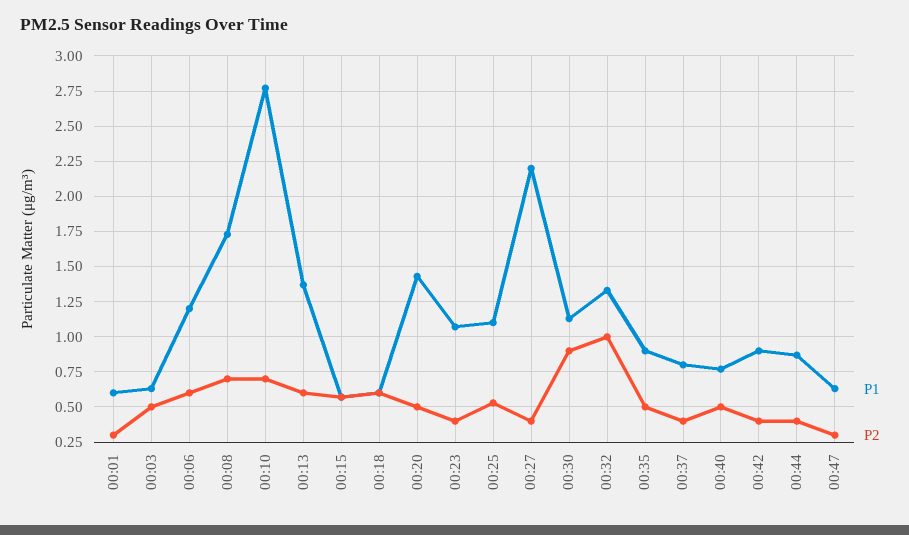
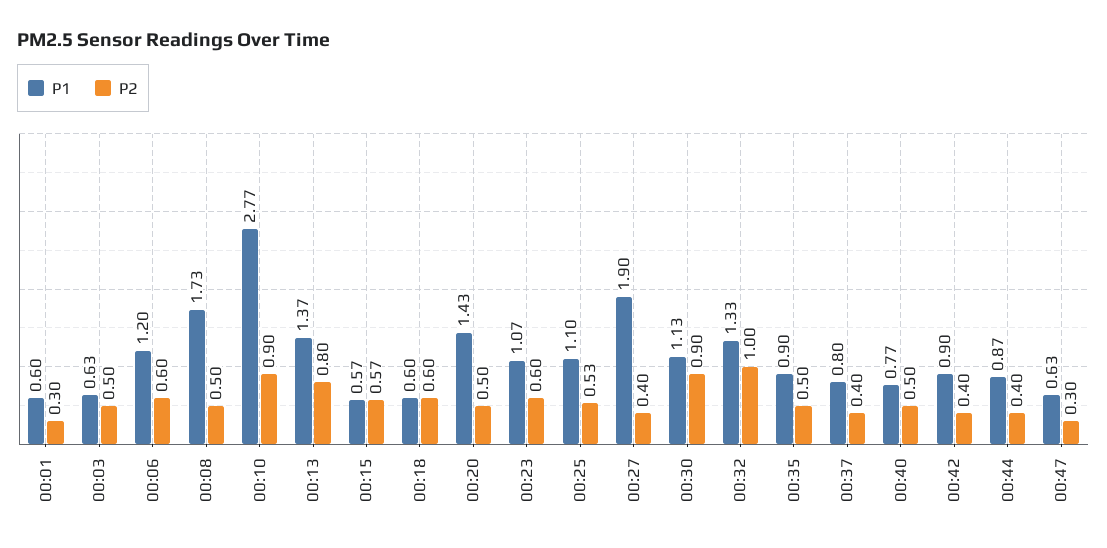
  {
    "P1": {
      "00:01": 0.6,
      "00:03": 0.63,
      "00:06": 1.2,
      "00:08": 1.73,
      "00:10": 2.77,
      "00:13": 1.37,
      "00:15": 0.57,
      "00:18": 0.6,
      "00:20": 1.43,
      "00:23": 1.07,
      "00:25": 1.1,
-     "00:27": 2.2,
+     "00:27": 1.9,
      "00:30": 1.13,
      "00:32": 1.33,
      "00:35": 0.9,
      "00:37": 0.8,
      "00:40": 0.77,
      "00:42": 0.9,
      "00:44": 0.87,
      "00:47": 0.63
    },
    "P2": {
      "00:01": 0.3,
      "00:03": 0.5,
      "00:06": 0.6,
-     "00:08": 0.7,
+     "00:08": 0.5,
-     "00:10": 0.7,
+     "00:10": 0.9,
-     "00:13": 0.6,
+     "00:13": 0.8,
      "00:15": 0.57,
      "00:18": 0.6,
      "00:20": 0.5,
-     "00:23": 0.4,
+     "00:23": 0.6,
      "00:25": 0.53,
      "00:27": 0.4,
      "00:30": 0.9,
      "00:32": 1,
      "00:35": 0.5,
      "00:37": 0.4,
      "00:40": 0.5,
      "00:42": 0.4,
      "00:44": 0.4,
      "00:47": 0.3
    }
  }

